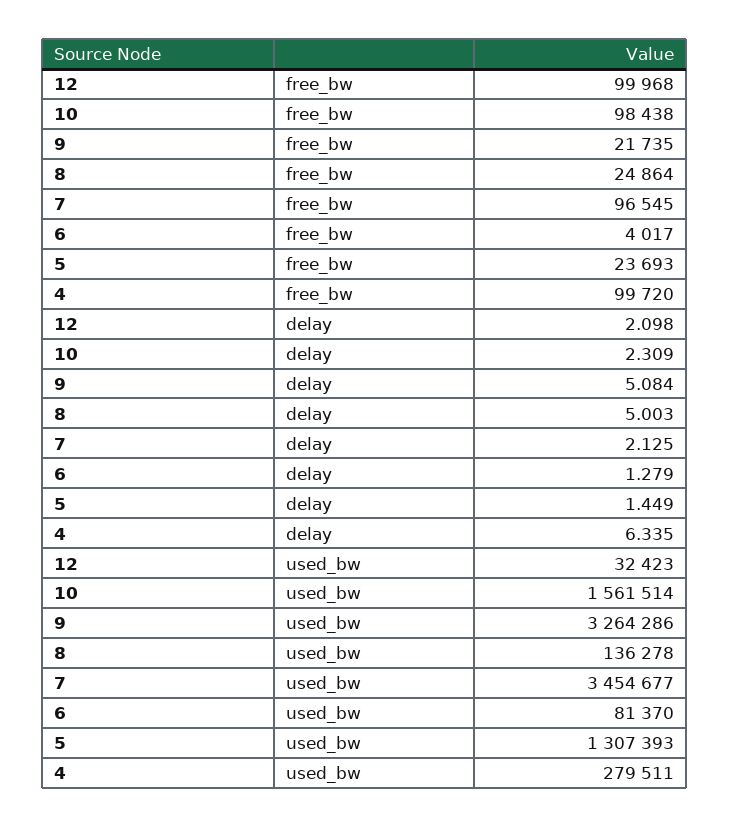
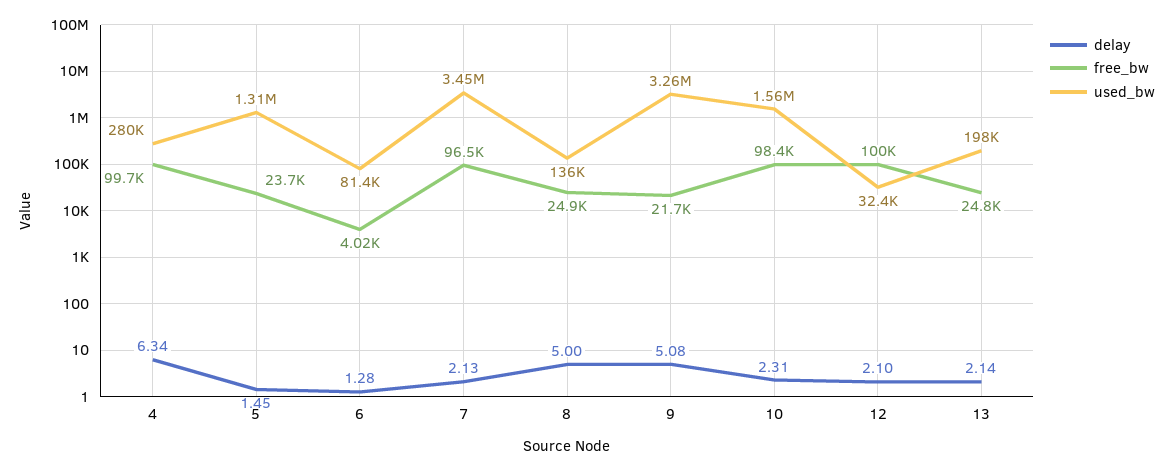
  {
    "free_bw": {
      "12": 99968,
      "10": 98438,
      "9": 21735,
      "8": 24864,
      "7": 96545,
      "6": 4017,
      "5": 23693,
-     "4": 99720
+     "4": 99720,
+     "13": 24800
    },
    "delay": {
      "12": 2.098,
      "10": 2.309,
      "9": 5.084,
      "8": 5.003,
      "7": 2.125,
      "6": 1.279,
      "5": 1.449,
-     "4": 6.335
+     "4": 6.335,
+     "13": 2.14
    },
    "used_bw": {
      "12": 32423,
      "10": 1561514,
      "9": 3264286,
      "8": 136278,
      "7": 3454677,
      "6": 81370,
      "5": 1307393,
-     "4": 279511
+     "4": 279511,
+     "13": 198000
    }
  }

